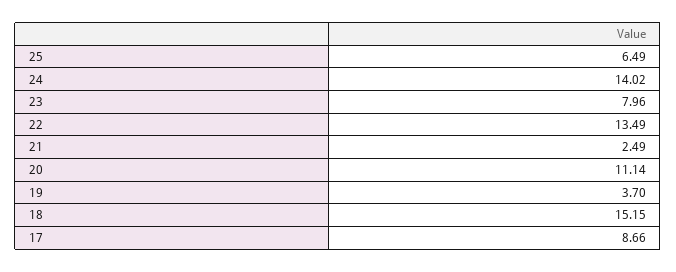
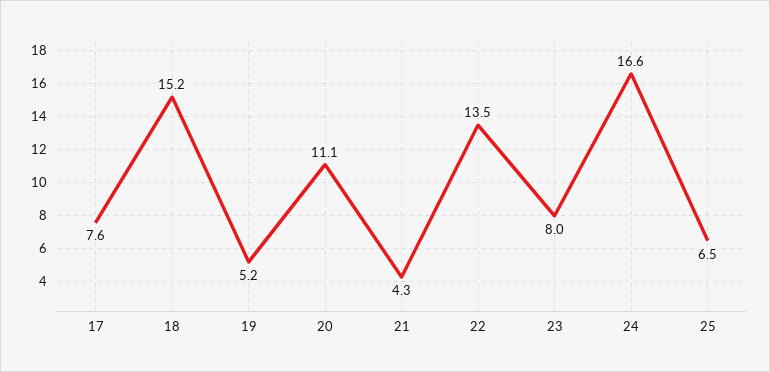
  {
    "25": 6.49,
-   "24": 14.02,
+   "24": 16.6,
    "23": 7.96,
    "22": 13.49,
-   "21": 2.49,
+   "21": 4.3,
    "20": 11.14,
-   "19": 3.7,
+   "19": 5.2,
    "18": 15.15,
-   "17": 8.66
+   "17": 7.6
  }

